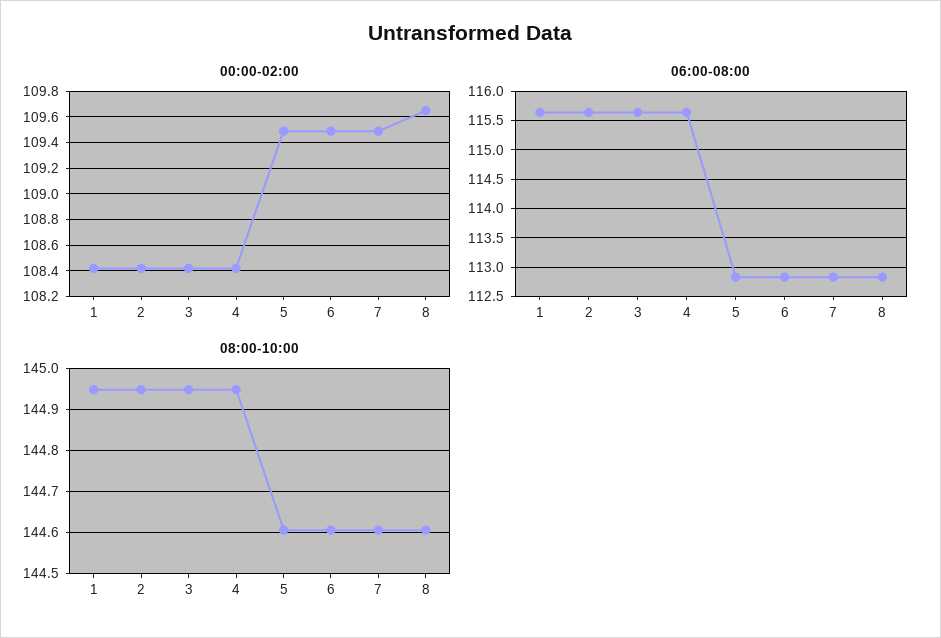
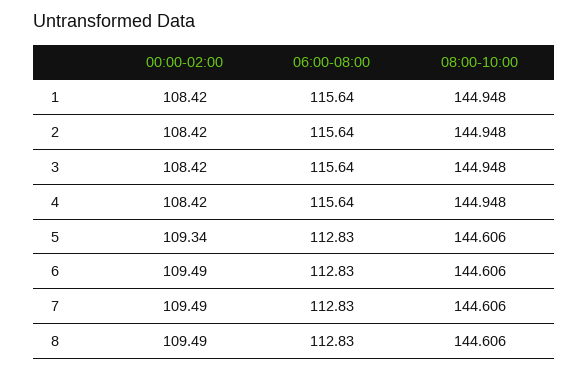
  {
    "00:00-02:00": {
      "1": 108.42,
      "2": 108.42,
      "3": 108.42,
      "4": 108.42,
-     "5": 109.5,
+     "5": 109.34,
      "6": 109.49,
      "7": 109.49,
-     "8": 109.65
+     "8": 109.49
    },
    "06:00-08:00": {
      "1": 115.64,
      "2": 115.64,
      "3": 115.64,
      "4": 115.64,
      "5": 112.83,
      "6": 112.83,
      "7": 112.83,
      "8": 112.83
    },
    "08:00-10:00": {
      "1": 144.948,
      "2": 144.948,
      "3": 144.948,
      "4": 144.948,
      "5": 144.606,
      "6": 144.606,
      "7": 144.606,
      "8": 144.606
    }
  }

